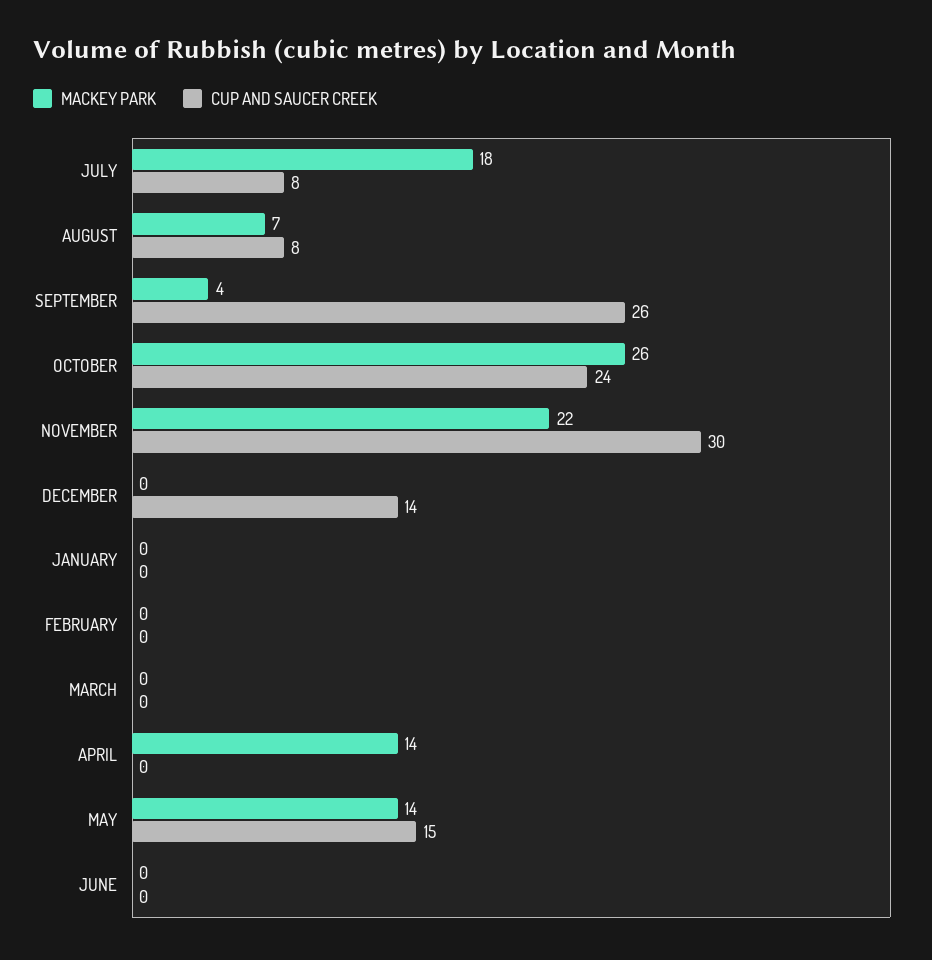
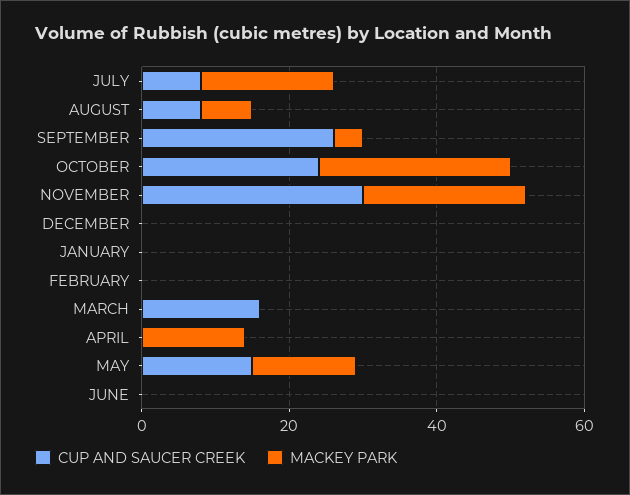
  {
    "MACKEY PARK": {
      "JULY": 18,
      "AUGUST": 7,
      "SEPTEMBER": 4,
      "OCTOBER": 26,
      "NOVEMBER": 22,
      "DECEMBER": 0,
      "JANUARY": 0,
      "FEBRUARY": 0,
      "MARCH": 0,
      "APRIL": 14,
      "MAY": 14,
      "JUNE": 0
    },
    "CUP AND SAUCER CREEK": {
      "JULY": 8,
      "AUGUST": 8,
      "SEPTEMBER": 26,
      "OCTOBER": 24,
      "NOVEMBER": 30,
-     "DECEMBER": 14,
+     "DECEMBER": 0,
      "JANUARY": 0,
      "FEBRUARY": 0,
-     "MARCH": 0,
+     "MARCH": 15,
      "APRIL": 0,
      "MAY": 15,
      "JUNE": 0
    }
  }

